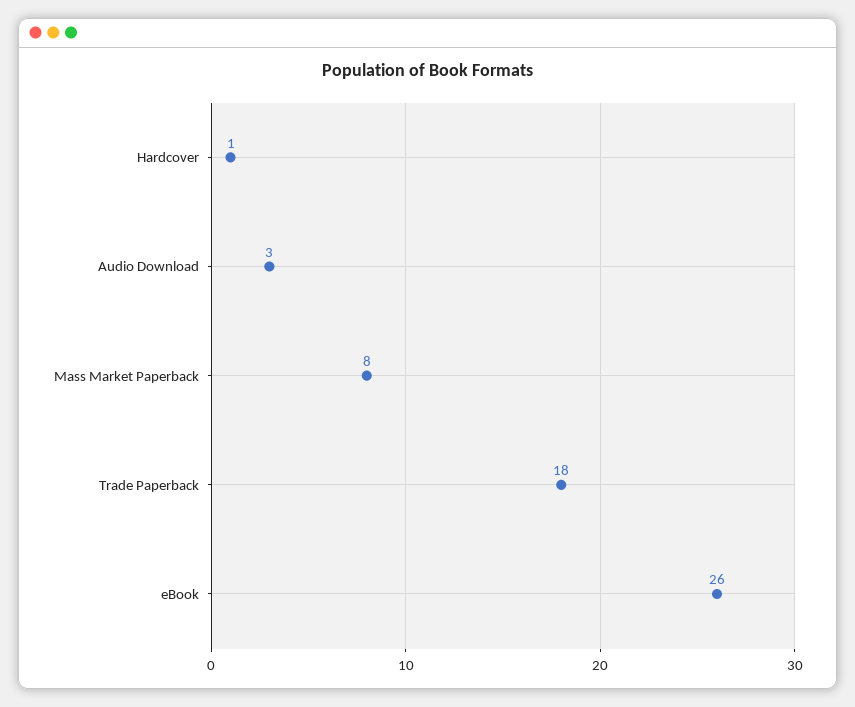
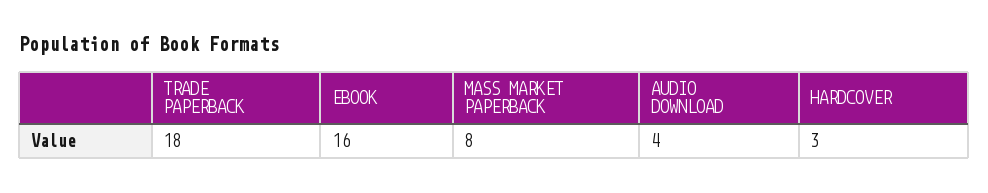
  {
-   "Hardcover": 1,
+   "Hardcover": 3,
-   "Audio Download": 3,
+   "Audio Download": 4,
    "Mass Market Paperback": 8,
    "Trade Paperback": 18,
-   "eBook": 26
+   "eBook": 16
  }

